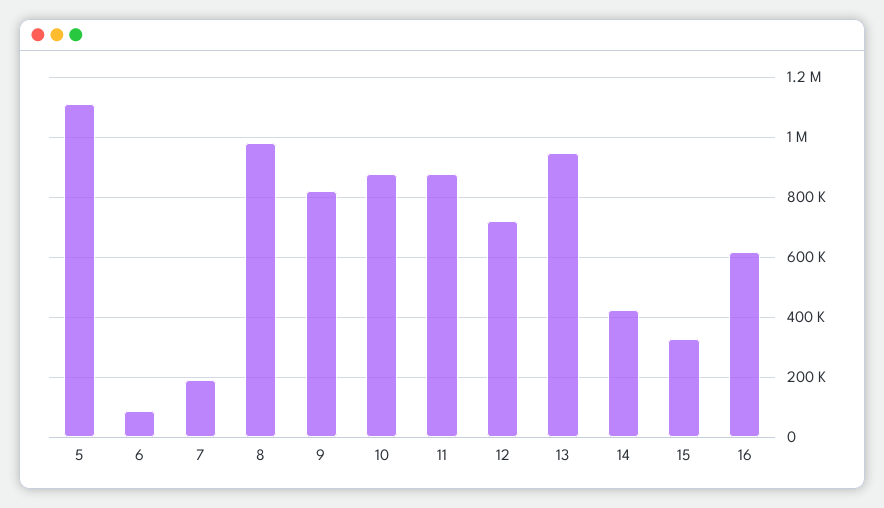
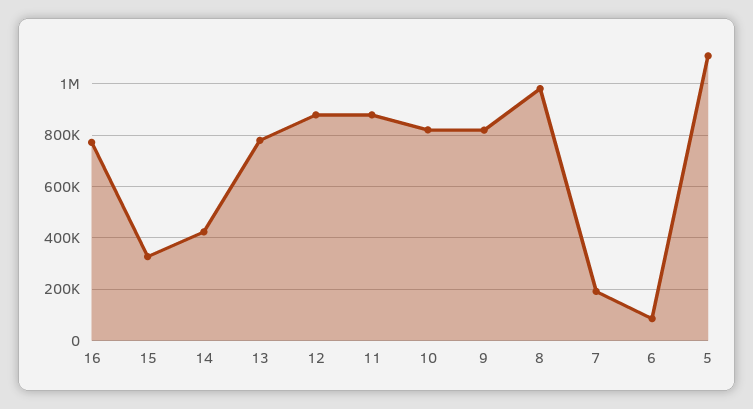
  {
    "5": 1100000,
    "6": 75000,
    "7": 200000,
    "8": 975000,
    "9": 825000,
-   "10": 875000,
+   "10": 825000,
    "11": 875000,
-   "12": 725000,
+   "12": 875000,
-   "13": 950000,
+   "13": 775000,
    "14": 425000,
    "15": 325000,
-   "16": 625000
+   "16": 775000
  }

